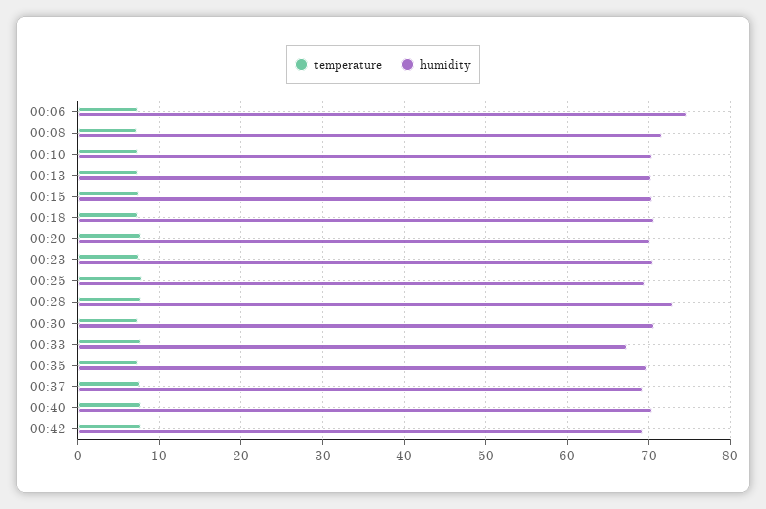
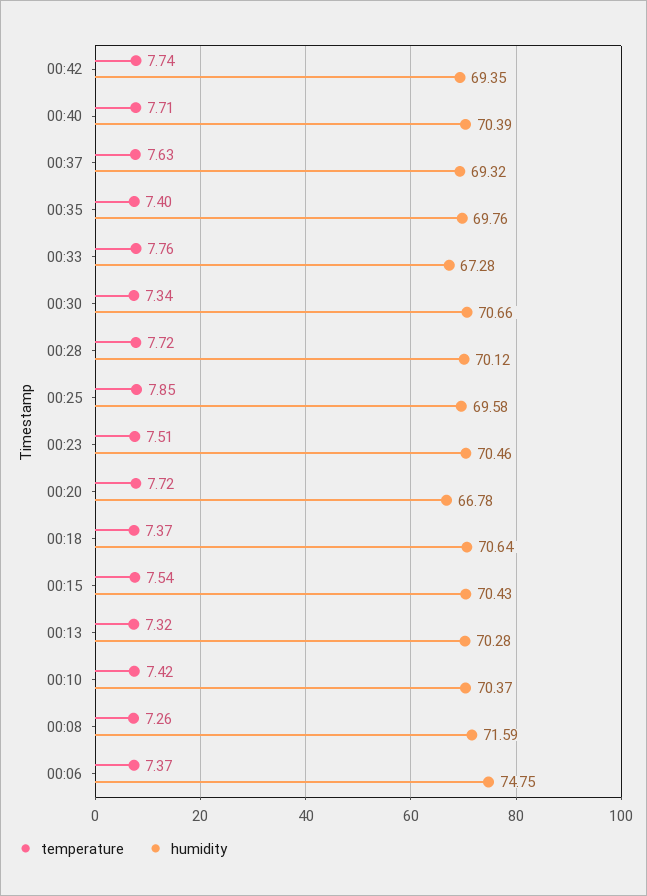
  {
    "temperature": {
      "00:06": 7.37,
      "00:08": 7.26,
      "00:10": 7.42,
      "00:13": 7.32,
      "00:15": 7.54,
      "00:18": 7.37,
      "00:20": 7.72,
      "00:23": 7.51,
      "00:25": 7.85,
      "00:28": 7.72,
      "00:30": 7.34,
      "00:33": 7.76,
      "00:35": 7.4,
      "00:37": 7.63,
      "00:40": 7.71,
      "00:42": 7.74
    },
    "humidity": {
      "00:06": 74.75,
      "00:08": 71.59,
      "00:10": 70.37,
      "00:13": 70.28,
      "00:15": 70.43,
      "00:18": 70.64,
-     "00:20": 70,
+     "00:20": 66.78,
      "00:23": 70.46,
      "00:25": 69.58,
-     "00:28": 73,
+     "00:28": 70.12,
      "00:30": 70.66,
      "00:33": 67.28,
      "00:35": 69.76,
      "00:37": 69.32,
      "00:40": 70.39,
      "00:42": 69.35
    }
  }

